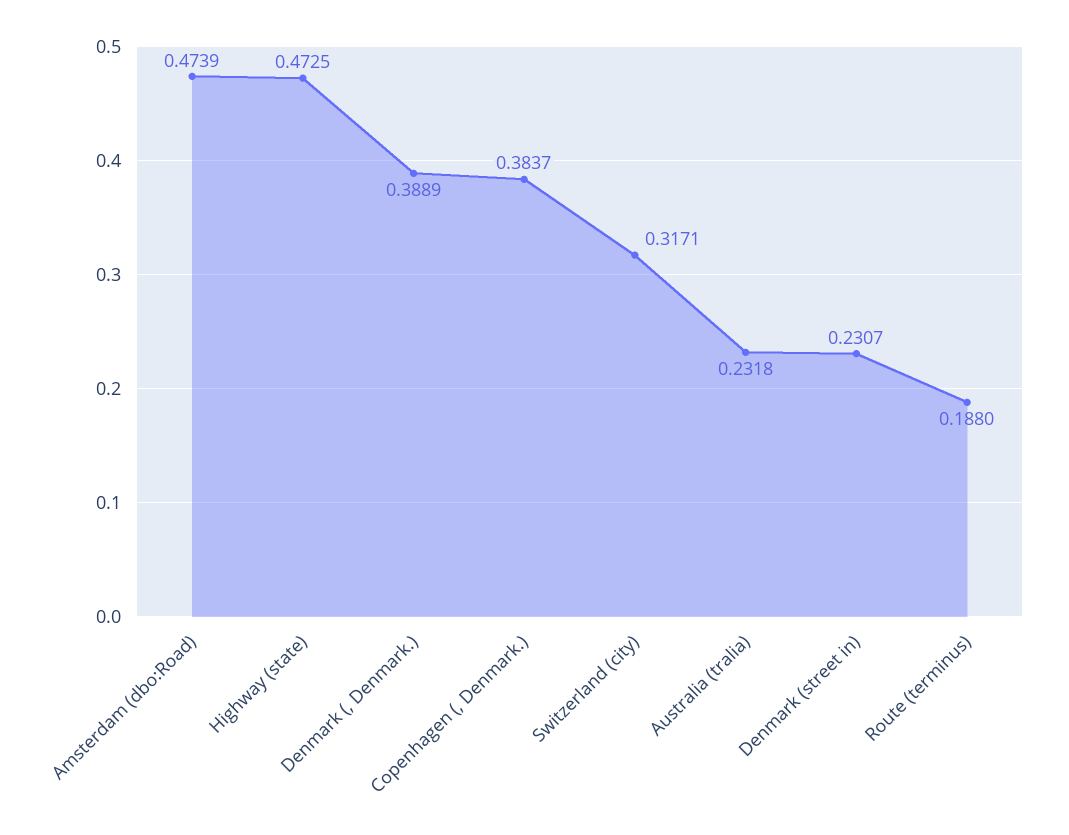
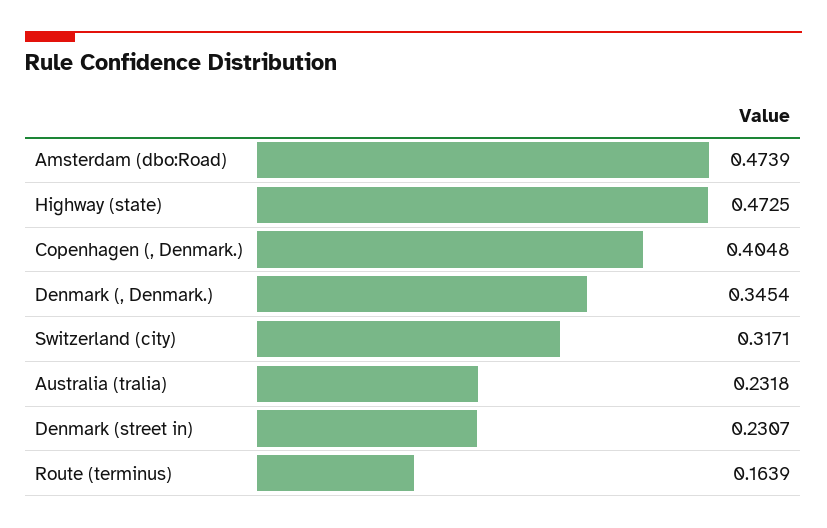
  {
    "Amsterdam (dbo:Road)": 0.4739,
    "Highway (state)": 0.4725,
-   "Denmark (, Denmark.)": 0.3889,
+   "Denmark (, Denmark.)": 0.3454,
-   "Copenhagen (, Denmark.)": 0.3837,
+   "Copenhagen (, Denmark.)": 0.4048,
    "Switzerland (city)": 0.3171,
    "Australia (tralia)": 0.2318,
    "Denmark (street in)": 0.2307,
-   "Route (terminus)": 0.188
+   "Route (terminus)": 0.1639
  }

